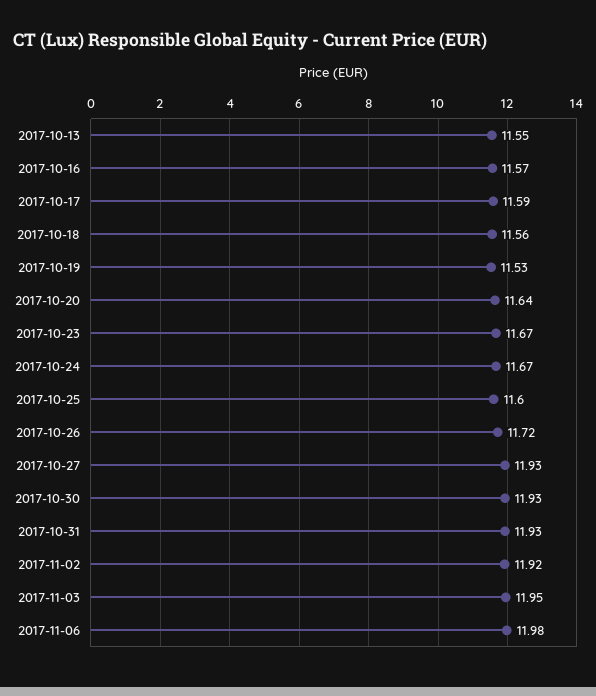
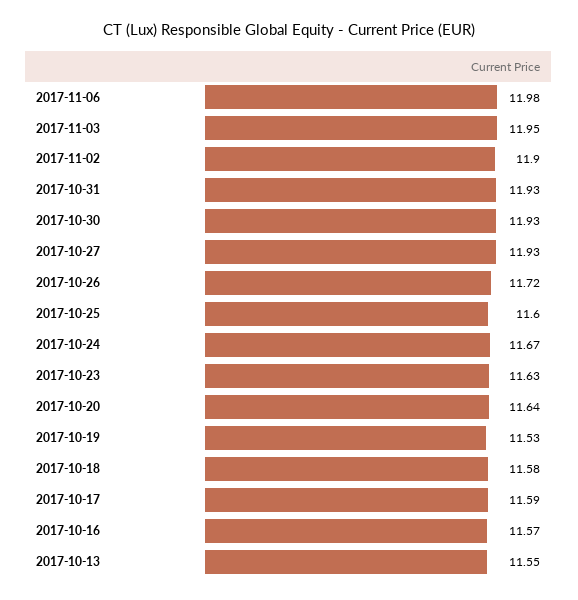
  {
    "2017-10-13": 11.55,
    "2017-10-16": 11.57,
    "2017-10-17": 11.59,
-   "2017-10-18": 11.56,
+   "2017-10-18": 11.58,
    "2017-10-19": 11.53,
    "2017-10-20": 11.64,
-   "2017-10-23": 11.67,
+   "2017-10-23": 11.63,
    "2017-10-24": 11.67,
    "2017-10-25": 11.6,
    "2017-10-26": 11.72,
    "2017-10-27": 11.93,
    "2017-10-30": 11.93,
    "2017-10-31": 11.93,
-   "2017-11-02": 11.92,
+   "2017-11-02": 11.9,
    "2017-11-03": 11.95,
    "2017-11-06": 11.98
  }

